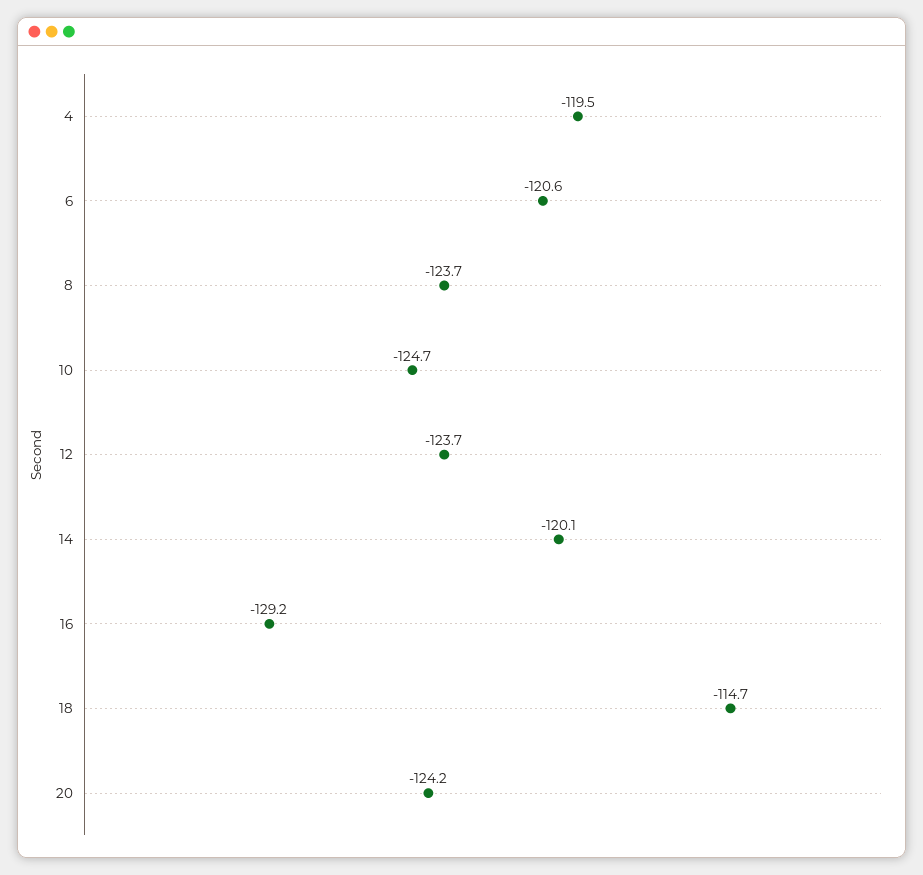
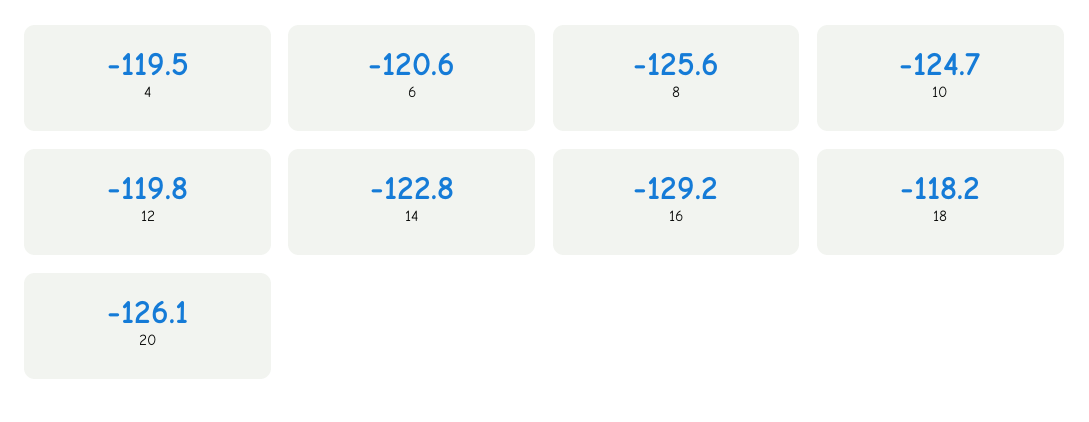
  {
    "4": -119.5,
    "6": -120.6,
-   "8": -123.7,
+   "8": -125.6,
    "10": -124.7,
-   "12": -123.7,
+   "12": -119.8,
-   "14": -120.1,
+   "14": -122.8,
    "16": -129.2,
-   "18": -114.7,
+   "18": -118.2,
-   "20": -124.2
+   "20": -126.1
  }

